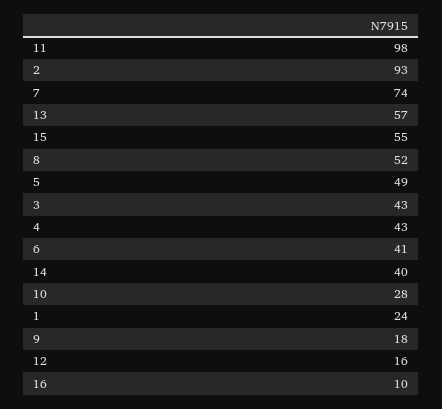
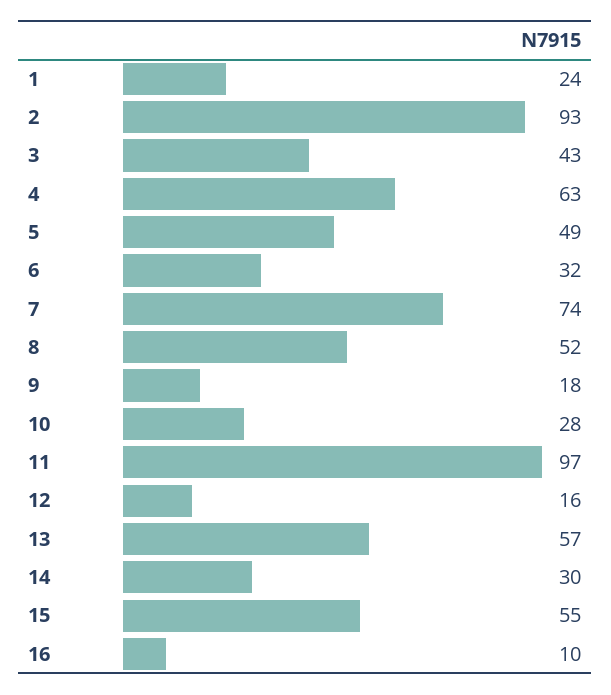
  {
-   "11": 98,
+   "11": 97,
    "2": 93,
    "7": 74,
    "13": 57,
    "15": 55,
    "8": 52,
    "5": 49,
    "3": 43,
-   "4": 43,
+   "4": 63,
-   "6": 41,
+   "6": 32,
-   "14": 40,
+   "14": 30,
    "10": 28,
    "1": 24,
    "9": 18,
    "12": 16,
    "16": 10
  }

